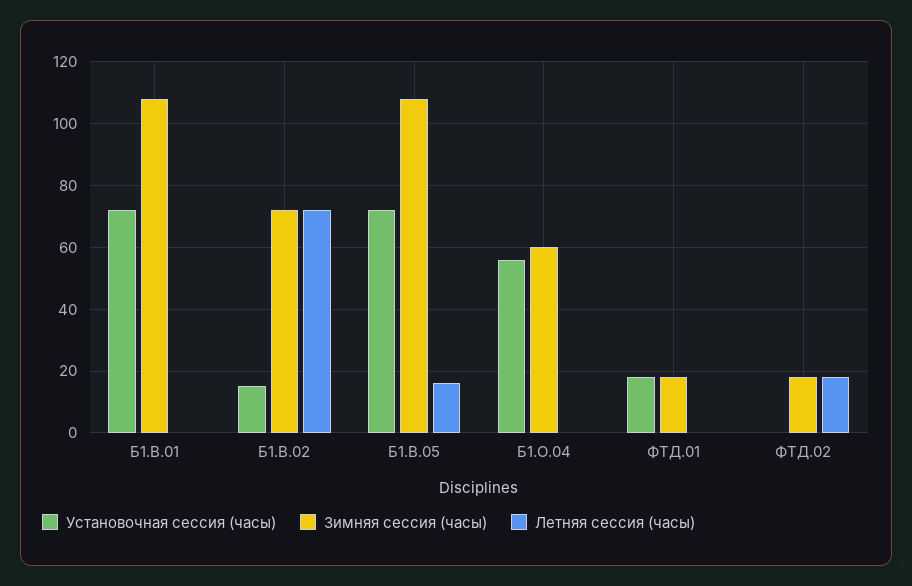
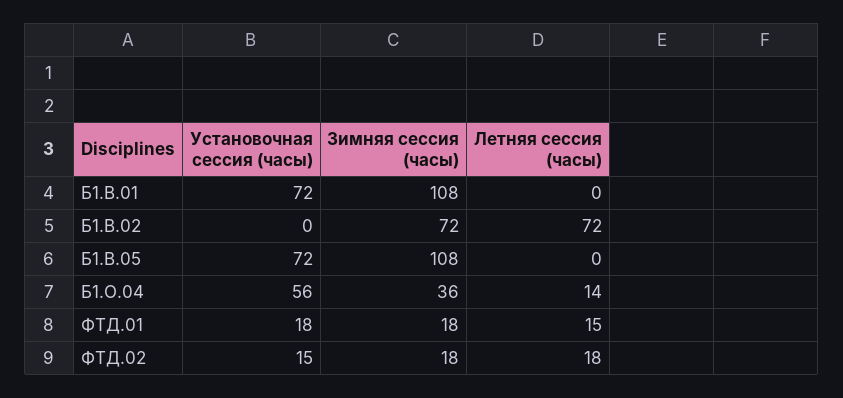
  {
    "Установочная сессия (часы)": {
      "Б1.В.01": 72,
-     "Б1.В.02": 15,
+     "Б1.В.02": 0,
      "Б1.В.05": 72,
      "Б1.О.04": 56,
      "ФТД.01": 18,
-     "ФТД.02": 0
+     "ФТД.02": 15
    },
    "Зимняя сессия (часы)": {
      "Б1.В.01": 108,
      "Б1.В.02": 72,
      "Б1.В.05": 108,
-     "Б1.О.04": 60,
+     "Б1.О.04": 36,
      "ФТД.01": 18,
      "ФТД.02": 18
    },
    "Летняя сессия (часы)": {
      "Б1.В.01": 0,
      "Б1.В.02": 72,
-     "Б1.В.05": 15,
+     "Б1.В.05": 0,
-     "Б1.О.04": 0,
+     "Б1.О.04": 14,
-     "ФТД.01": 0,
+     "ФТД.01": 15,
      "ФТД.02": 18
    }
  }

